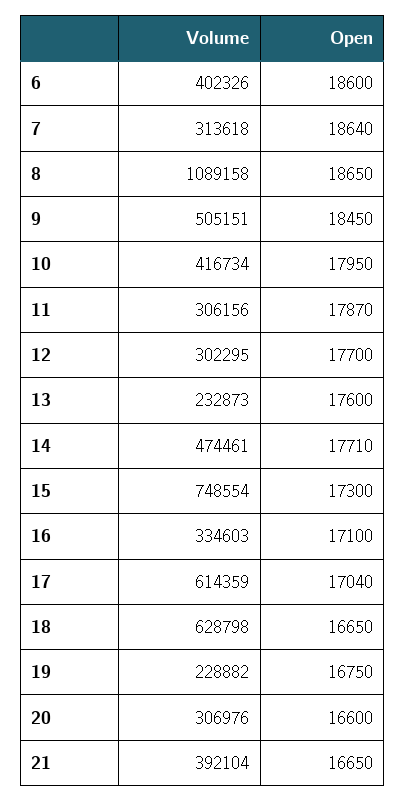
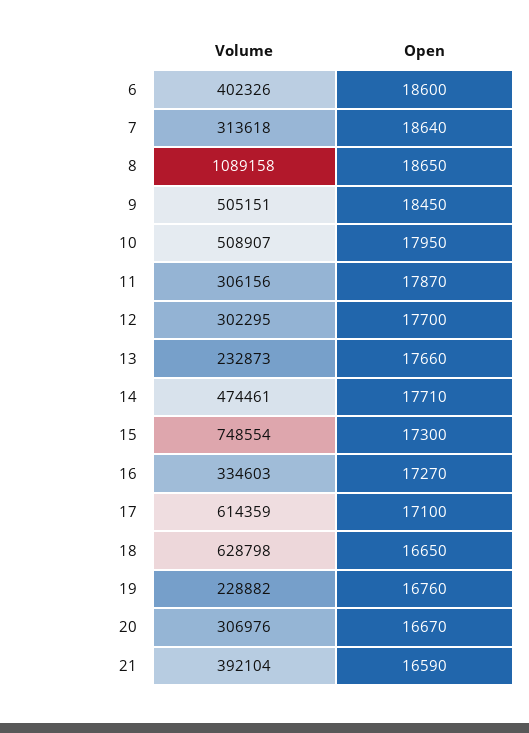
  {
    "Volume": {
      "6": 402326,
      "7": 313618,
      "8": 1089158,
      "9": 505151,
-     "10": 416734,
+     "10": 508907,
      "11": 306156,
      "12": 302295,
      "13": 232873,
      "14": 474461,
      "15": 748554,
      "16": 334603,
      "17": 614359,
      "18": 628798,
      "19": 228882,
      "20": 306976,
      "21": 392104
    },
    "Open": {
      "6": 18600,
      "7": 18640,
      "8": 18650,
      "9": 18450,
      "10": 17950,
      "11": 17870,
      "12": 17700,
-     "13": 17600,
+     "13": 17660,
      "14": 17710,
      "15": 17300,
-     "16": 17100,
+     "16": 17270,
-     "17": 17040,
+     "17": 17100,
      "18": 16650,
-     "19": 16750,
+     "19": 16760,
-     "20": 16600,
+     "20": 16670,
-     "21": 16650
+     "21": 16590
    }
  }

